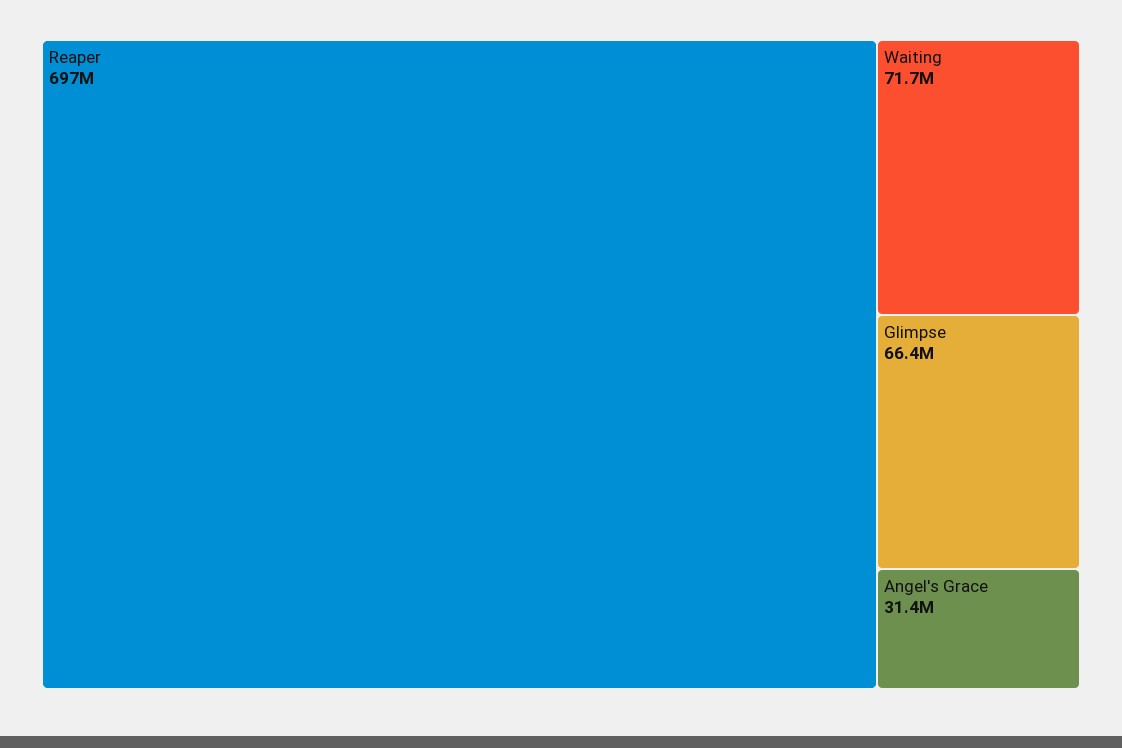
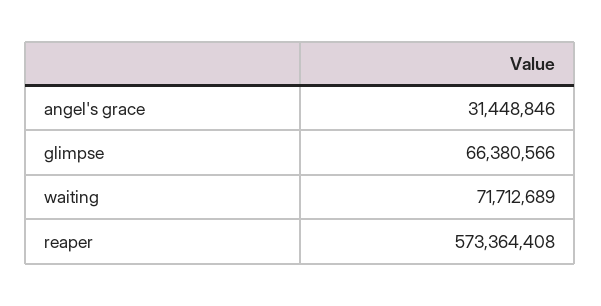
  {
-   "Reaper": 697000000,
+   "Reaper": 573364408,
    "Waiting": 71712689,
    "Glimpse": 66380566,
    "Angel's Grace": 31448846
  }

